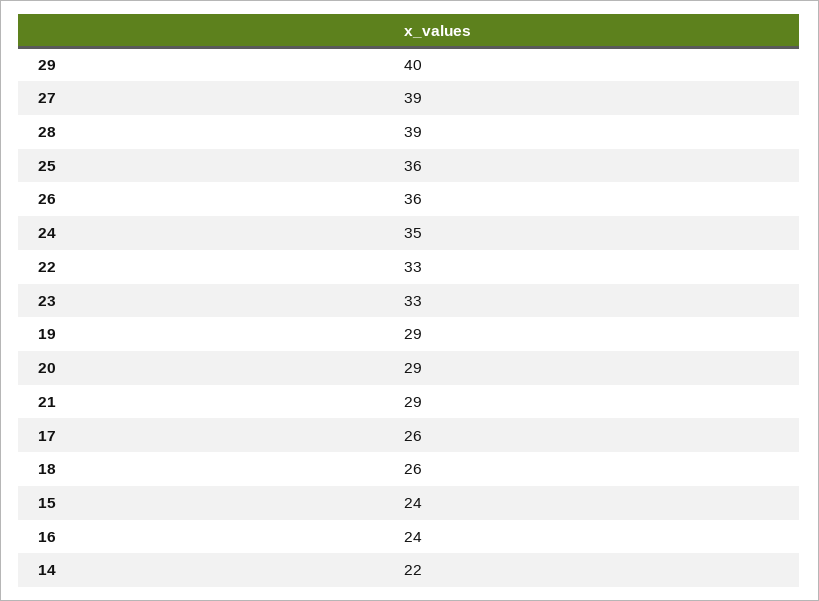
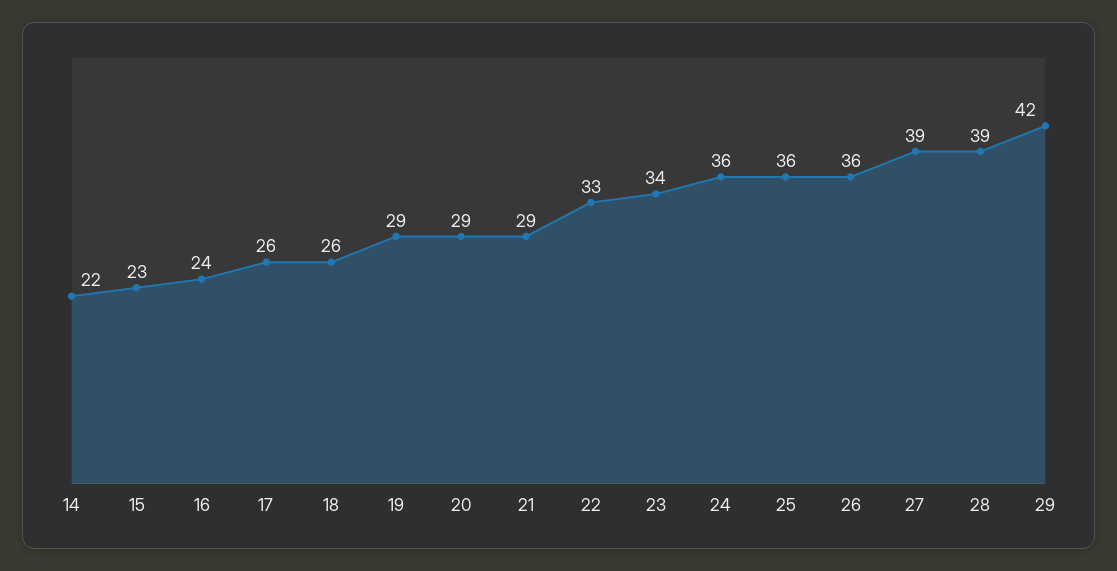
  {
-   "29": 40,
+   "29": 42,
    "27": 39,
    "28": 39,
    "25": 36,
    "26": 36,
-   "24": 35,
+   "24": 36,
    "22": 33,
-   "23": 33,
+   "23": 34,
    "19": 29,
    "20": 29,
    "21": 29,
    "17": 26,
    "18": 26,
-   "15": 24,
+   "15": 23,
    "16": 24,
    "14": 22
  }

